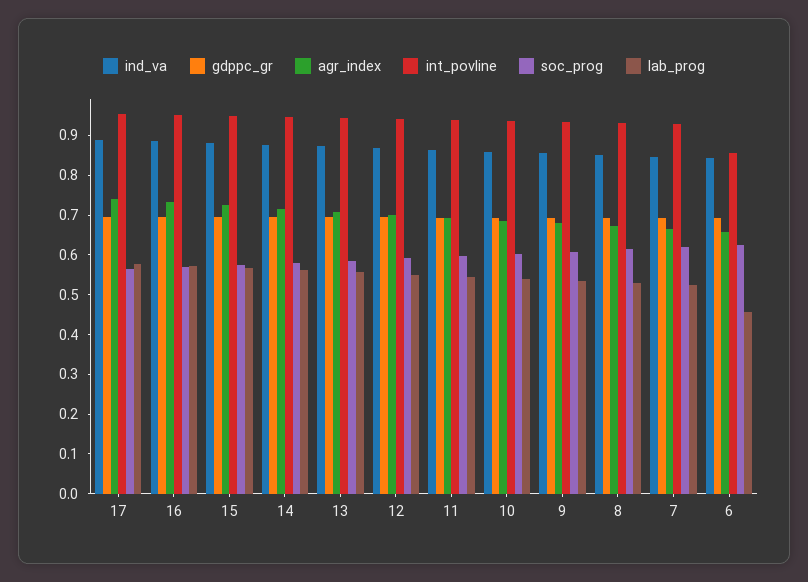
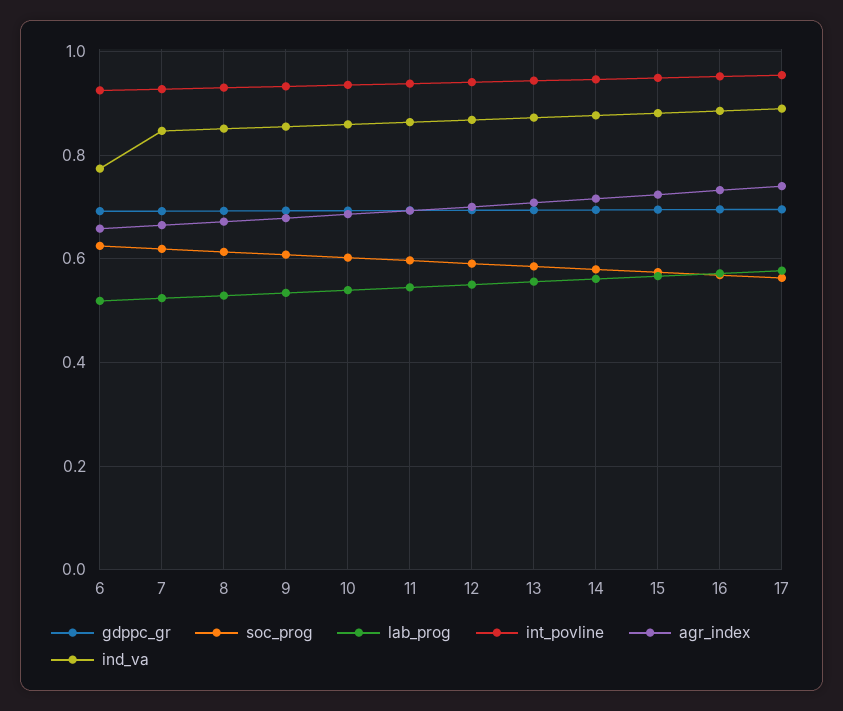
  {
    "ind_va": {
      "17": 0.88,
      "16": 0.88,
      "15": 0.88,
      "14": 0.88,
      "13": 0.88,
      "12": 0.86,
      "11": 0.86,
      "10": 0.86,
      "9": 0.86,
      "8": 0.86,
      "7": 0.84,
-     "6": 0.85
+     "6": 0.78
    },
    "gdppc_gr": {
      "17": 0.7,
      "16": 0.7,
      "15": 0.7,
      "14": 0.7,
      "13": 0.7,
      "12": 0.7,
      "11": 0.7,
      "10": 0.7,
      "9": 0.7,
      "8": 0.7,
      "7": 0.7,
      "6": 0.7
    },
    "agr_index": {
      "17": 0.74,
      "16": 0.74,
      "15": 0.72,
      "14": 0.72,
      "13": 0.7,
      "12": 0.7,
      "11": 0.7,
      "10": 0.68,
      "9": 0.68,
      "8": 0.68,
      "7": 0.66,
      "6": 0.66
    },
    "int_povline": {
      "17": 0.96,
      "16": 0.96,
      "15": 0.94,
      "14": 0.94,
      "13": 0.94,
      "12": 0.94,
      "11": 0.94,
      "10": 0.94,
      "9": 0.94,
      "8": 0.94,
      "7": 0.92,
-     "6": 0.85
+     "6": 0.92
    },
    "soc_prog": {
      "17": 0.56,
      "16": 0.56,
      "15": 0.58,
      "14": 0.58,
      "13": 0.58,
      "12": 0.6,
      "11": 0.6,
      "10": 0.6,
      "9": 0.6,
      "8": 0.62,
      "7": 0.62,
      "6": 0.62
    },
    "lab_prog": {
      "17": 0.58,
      "16": 0.58,
      "15": 0.56,
      "14": 0.56,
      "13": 0.56,
      "12": 0.56,
      "11": 0.54,
      "10": 0.54,
      "9": 0.54,
      "8": 0.52,
      "7": 0.52,
-     "6": 0.45
+     "6": 0.52
    }
  }

